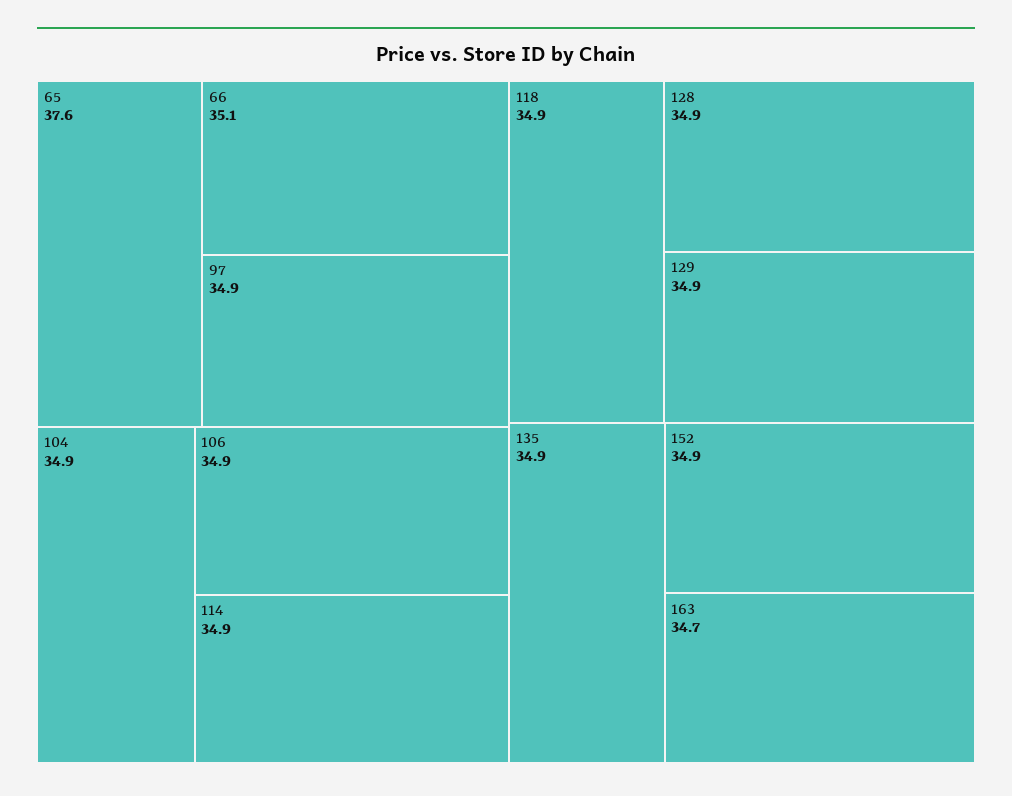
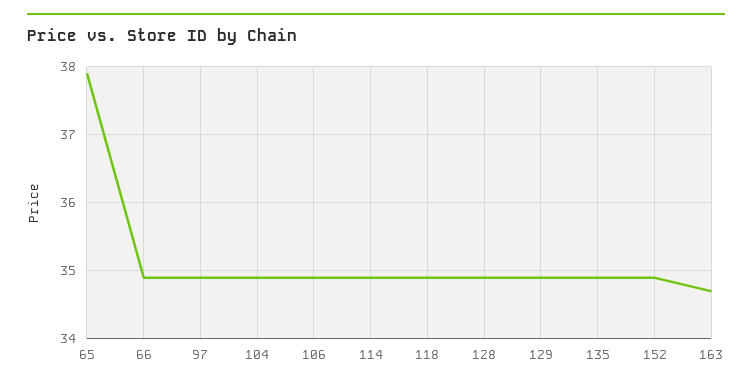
  {
-   "65": 37.6,
+   "65": 37.9,
-   "66": 35.1,
+   "66": 34.9,
    "97": 34.9,
    "104": 34.9,
    "106": 34.9,
    "114": 34.9,
    "118": 34.9,
    "128": 34.9,
    "129": 34.9,
    "135": 34.9,
    "152": 34.9,
    "163": 34.7
  }

